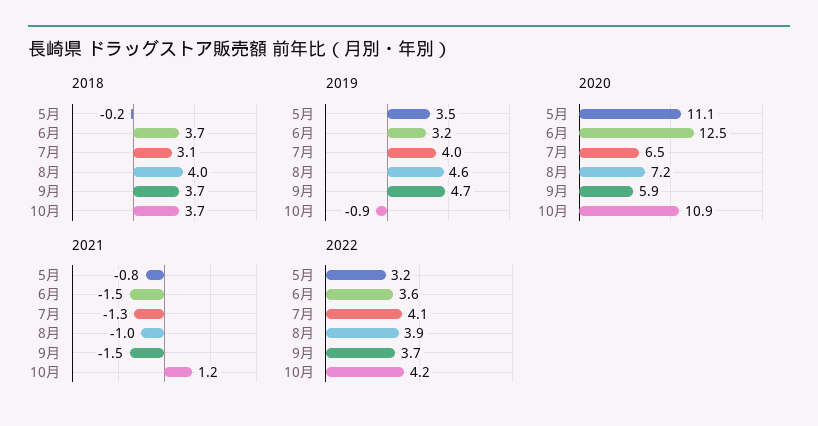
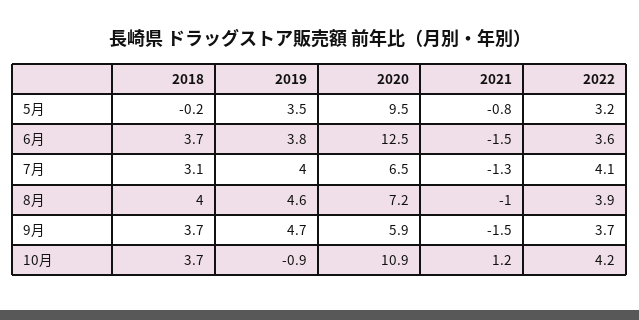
  {
    "2018": {
      "5月": -0.2,
      "6月": 3.7,
      "7月": 3.1,
      "8月": 4,
      "9月": 3.7,
      "10月": 3.7
    },
    "2019": {
      "5月": 3.5,
-     "6月": 3.2,
+     "6月": 3.8,
      "7月": 4,
      "8月": 4.6,
      "9月": 4.7,
      "10月": -0.9
    },
    "2020": {
-     "5月": 11.1,
+     "5月": 9.5,
      "6月": 12.5,
      "7月": 6.5,
      "8月": 7.2,
      "9月": 5.9,
      "10月": 10.9
    },
    "2021": {
      "5月": -0.8,
      "6月": -1.5,
      "7月": -1.3,
      "8月": -1,
      "9月": -1.5,
      "10月": 1.2
    },
    "2022": {
      "5月": 3.2,
      "6月": 3.6,
      "7月": 4.1,
      "8月": 3.9,
      "9月": 3.7,
      "10月": 4.2
    }
  }

